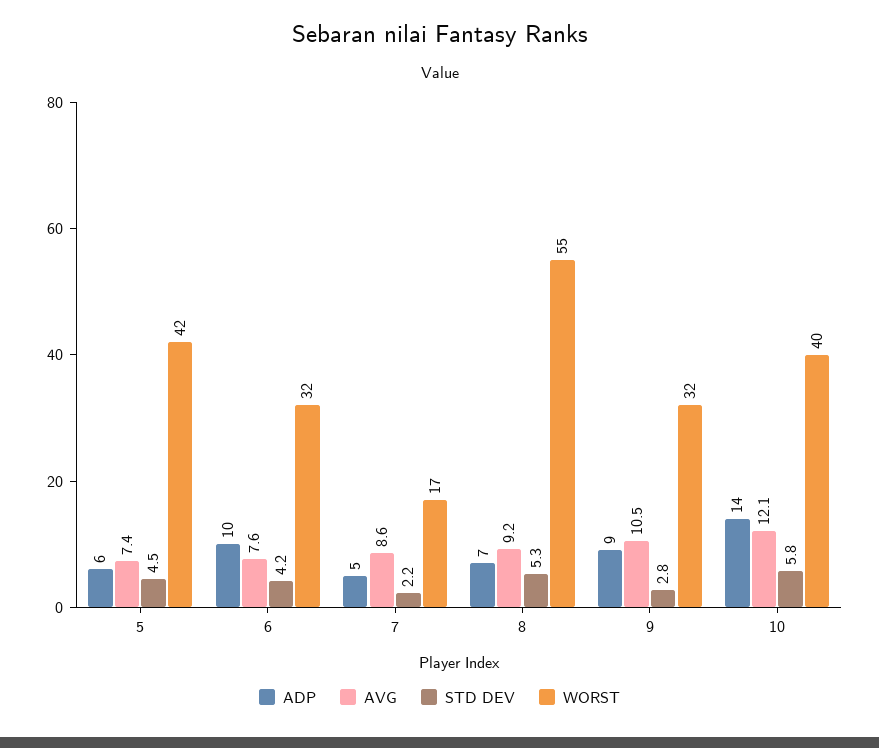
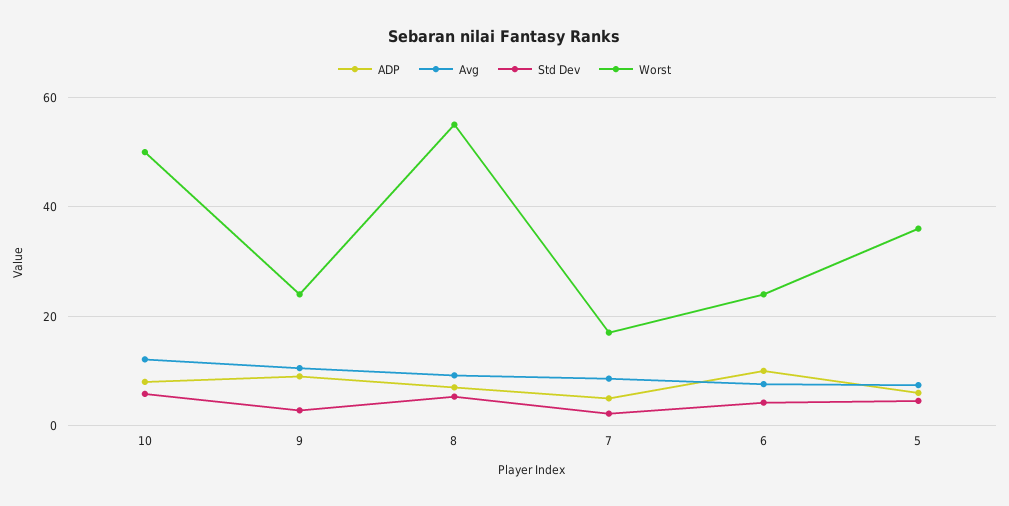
  {
    "ADP": {
      "5": 6,
      "6": 10,
      "7": 5,
      "8": 7,
      "9": 9,
-     "10": 14
+     "10": 8
    },
    "AVG": {
      "5": 7.4,
      "6": 7.6,
      "7": 8.6,
      "8": 9.2,
      "9": 10.5,
      "10": 12.1
    },
    "STD DEV": {
      "5": 4.5,
      "6": 4.2,
      "7": 2.2,
      "8": 5.3,
      "9": 2.8,
      "10": 5.8
    },
    "WORST": {
-     "5": 42,
+     "5": 36,
-     "6": 32,
+     "6": 24,
      "7": 17,
      "8": 55,
-     "9": 32,
+     "9": 24,
-     "10": 40
+     "10": 50
    }
  }

